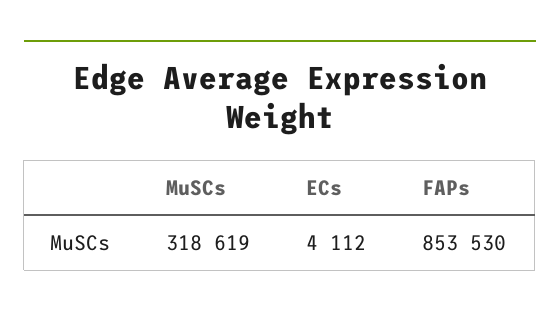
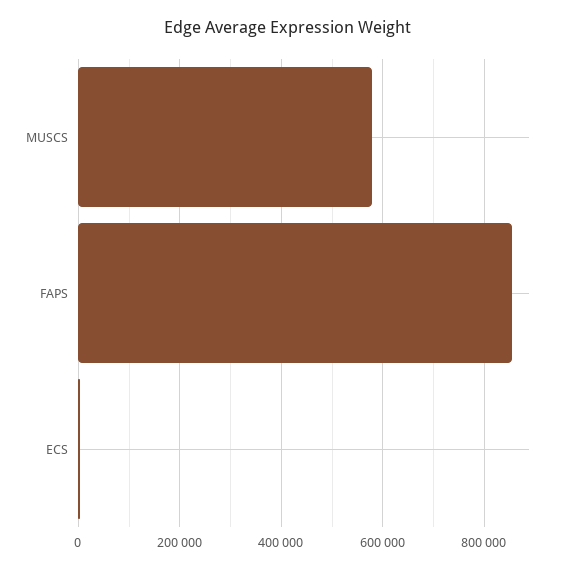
  {
-   "MuSCs": 318619,
+   "MuSCs": 580000,
    "ECs": 4112,
    "FAPs": 853530
  }

